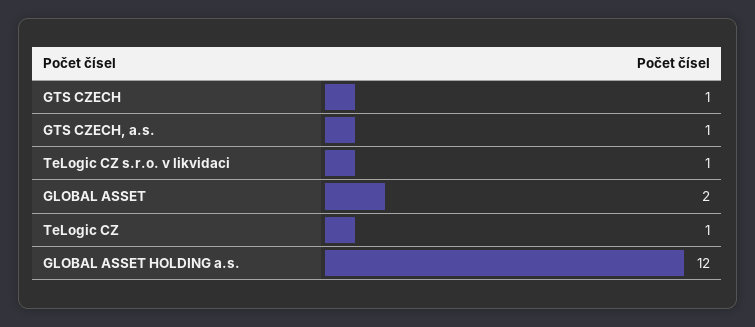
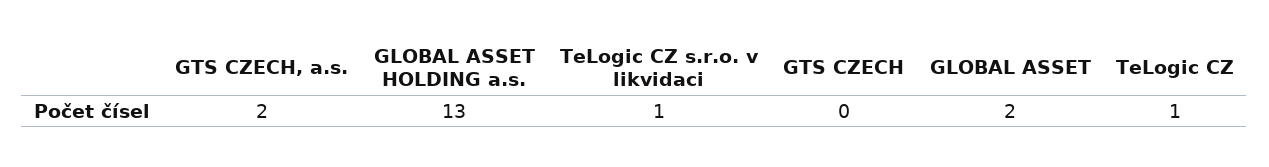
  {
-   "GTS CZECH": 1,
+   "GTS CZECH": 0,
-   "GTS CZECH, a.s.": 1,
+   "GTS CZECH, a.s.": 2,
    "TeLogic CZ s.r.o. v likvidaci": 1,
    "GLOBAL ASSET": 2,
    "TeLogic CZ": 1,
-   "GLOBAL ASSET HOLDING a.s.": 12
+   "GLOBAL ASSET HOLDING a.s.": 13
  }

